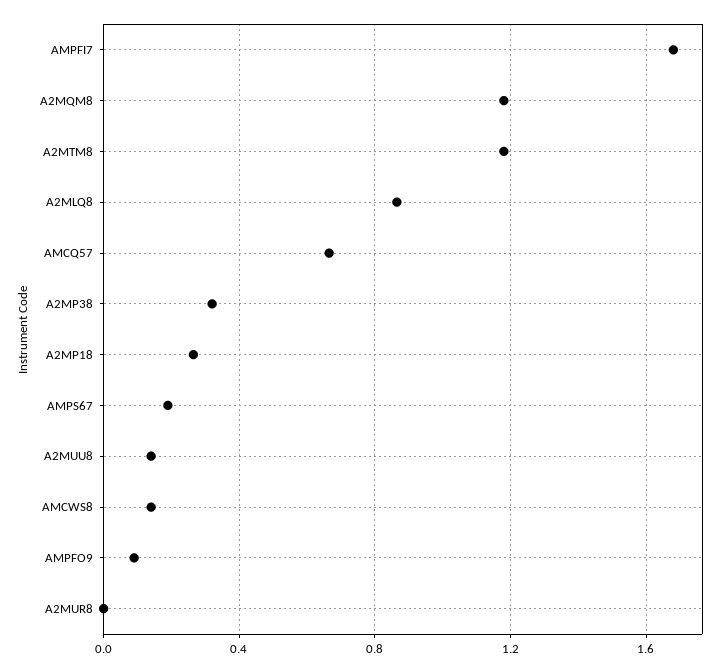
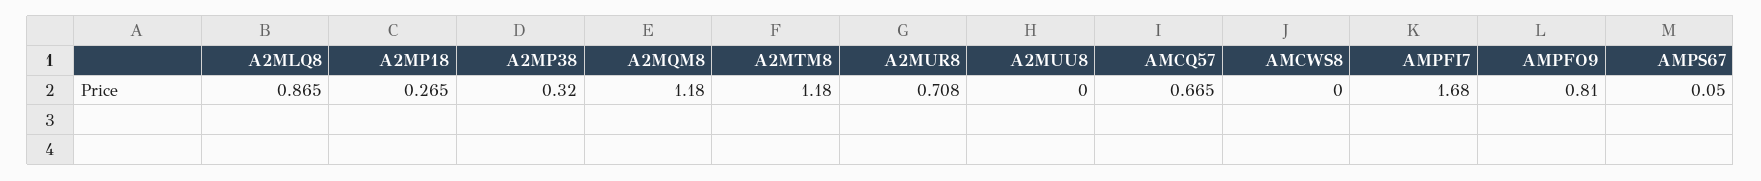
  {
    "AMPFI7": 1.68,
    "A2MQM8": 1.18,
    "A2MTM8": 1.18,
    "A2MLQ8": 0.865,
    "AMCQ57": 0.665,
    "A2MP38": 0.32,
    "A2MP18": 0.265,
-   "AMPS67": 0.2,
+   "AMPS67": 0.05,
-   "A2MUU8": 0.15,
+   "A2MUU8": 0,
-   "AMCWS8": 0.15,
+   "AMCWS8": 0,
-   "AMPFO9": 0.1,
+   "AMPFO9": 0.81,
-   "A2MUR8": 0
+   "A2MUR8": 0.708
  }

